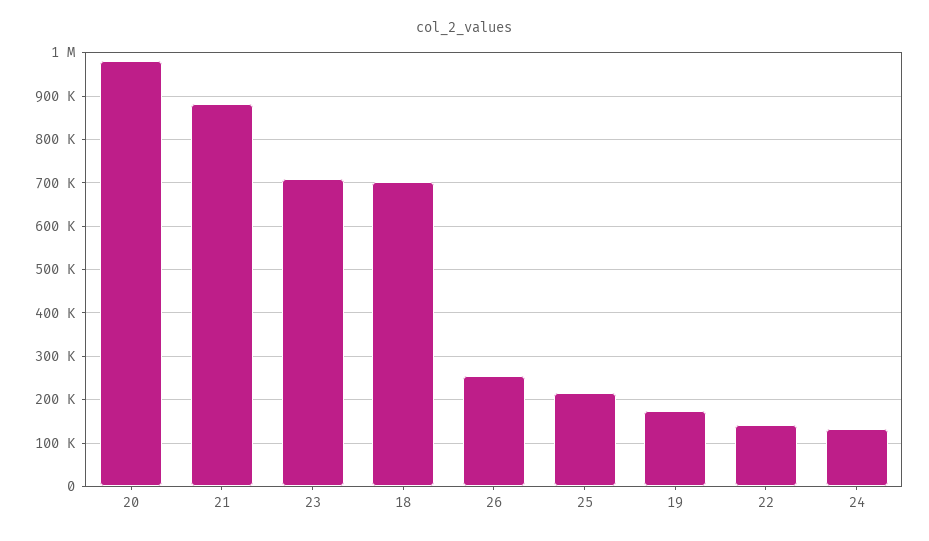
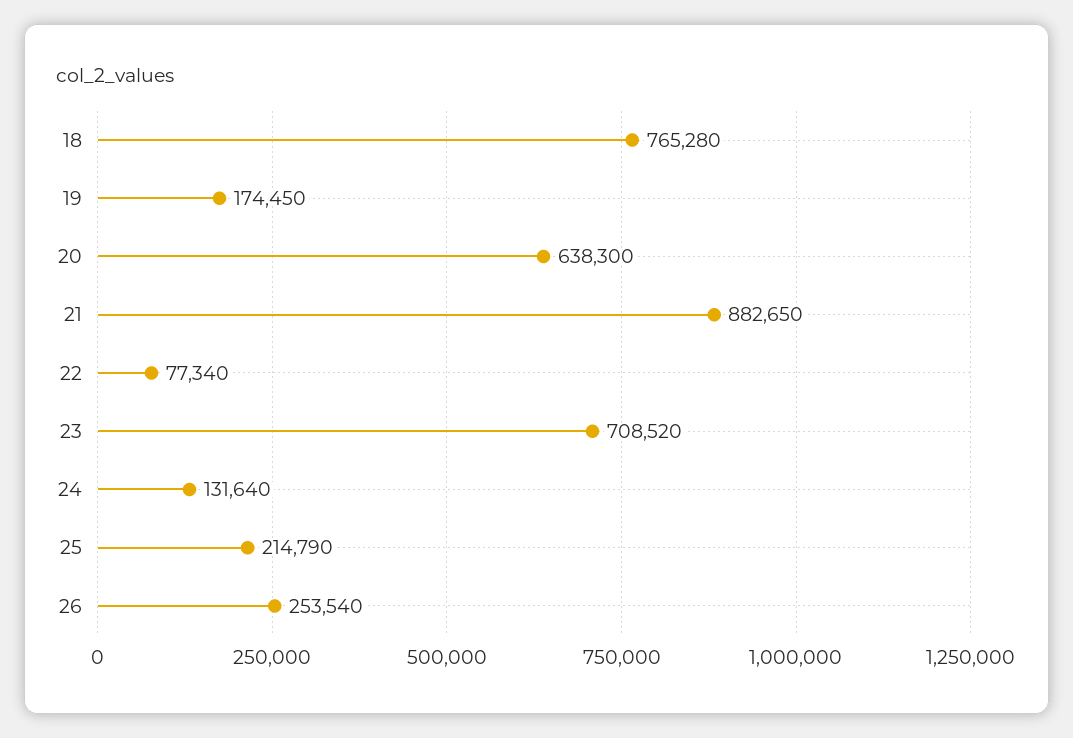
  {
-   "20": 980000,
+   "20": 638300,
    "21": 882650,
    "23": 708520,
-   "18": 700000,
+   "18": 765280,
    "26": 253540,
    "25": 214790,
    "19": 174450,
-   "22": 140000,
+   "22": 77340,
    "24": 131640
  }

